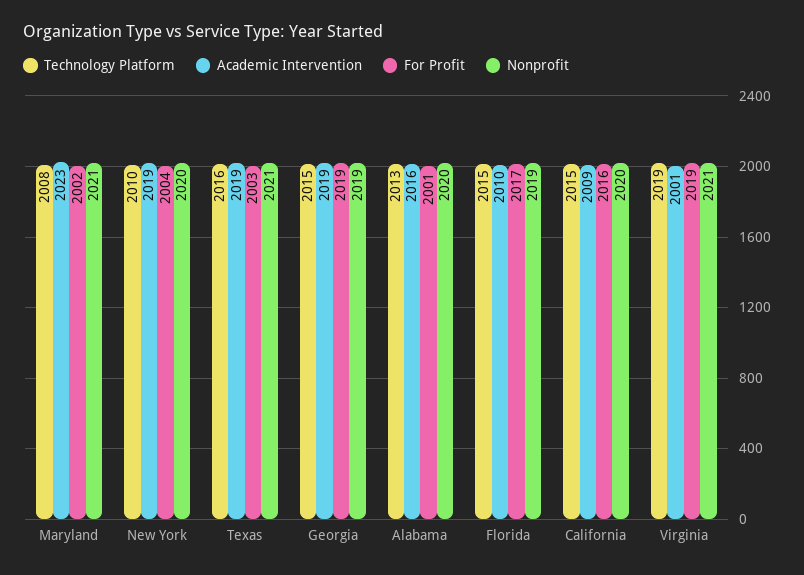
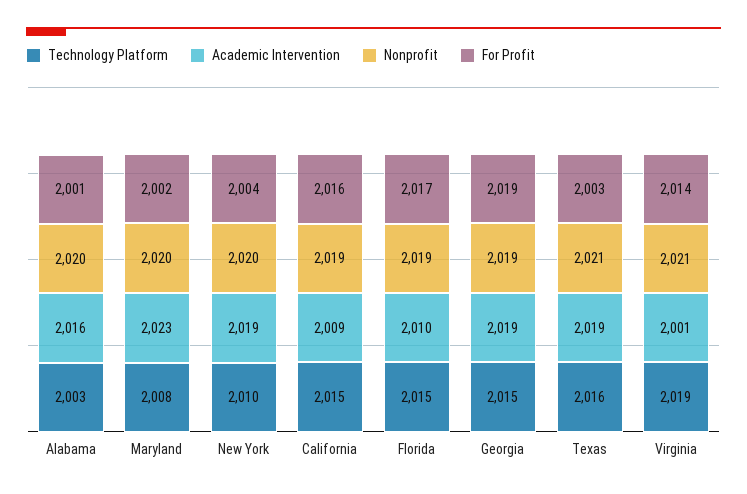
  {
    "Technology Platform": {
      "Maryland": 2008,
      "New York": 2010,
      "Texas": 2016,
      "Georgia": 2015,
-     "Alabama": 2013,
+     "Alabama": 2003,
      "Florida": 2015,
      "California": 2015,
      "Virginia": 2019
    },
    "Academic Intervention": {
      "Maryland": 2023,
      "New York": 2019,
      "Texas": 2019,
      "Georgia": 2019,
      "Alabama": 2016,
      "Florida": 2010,
      "California": 2009,
      "Virginia": 2001
    },
    "For Profit": {
      "Maryland": 2002,
      "New York": 2004,
      "Texas": 2003,
      "Georgia": 2019,
      "Alabama": 2001,
      "Florida": 2017,
      "California": 2016,
-     "Virginia": 2019
+     "Virginia": 2014
    },
    "Nonprofit": {
-     "Maryland": 2021,
+     "Maryland": 2020,
      "New York": 2020,
      "Texas": 2021,
      "Georgia": 2019,
      "Alabama": 2020,
      "Florida": 2019,
-     "California": 2020,
+     "California": 2019,
      "Virginia": 2021
    }
  }

